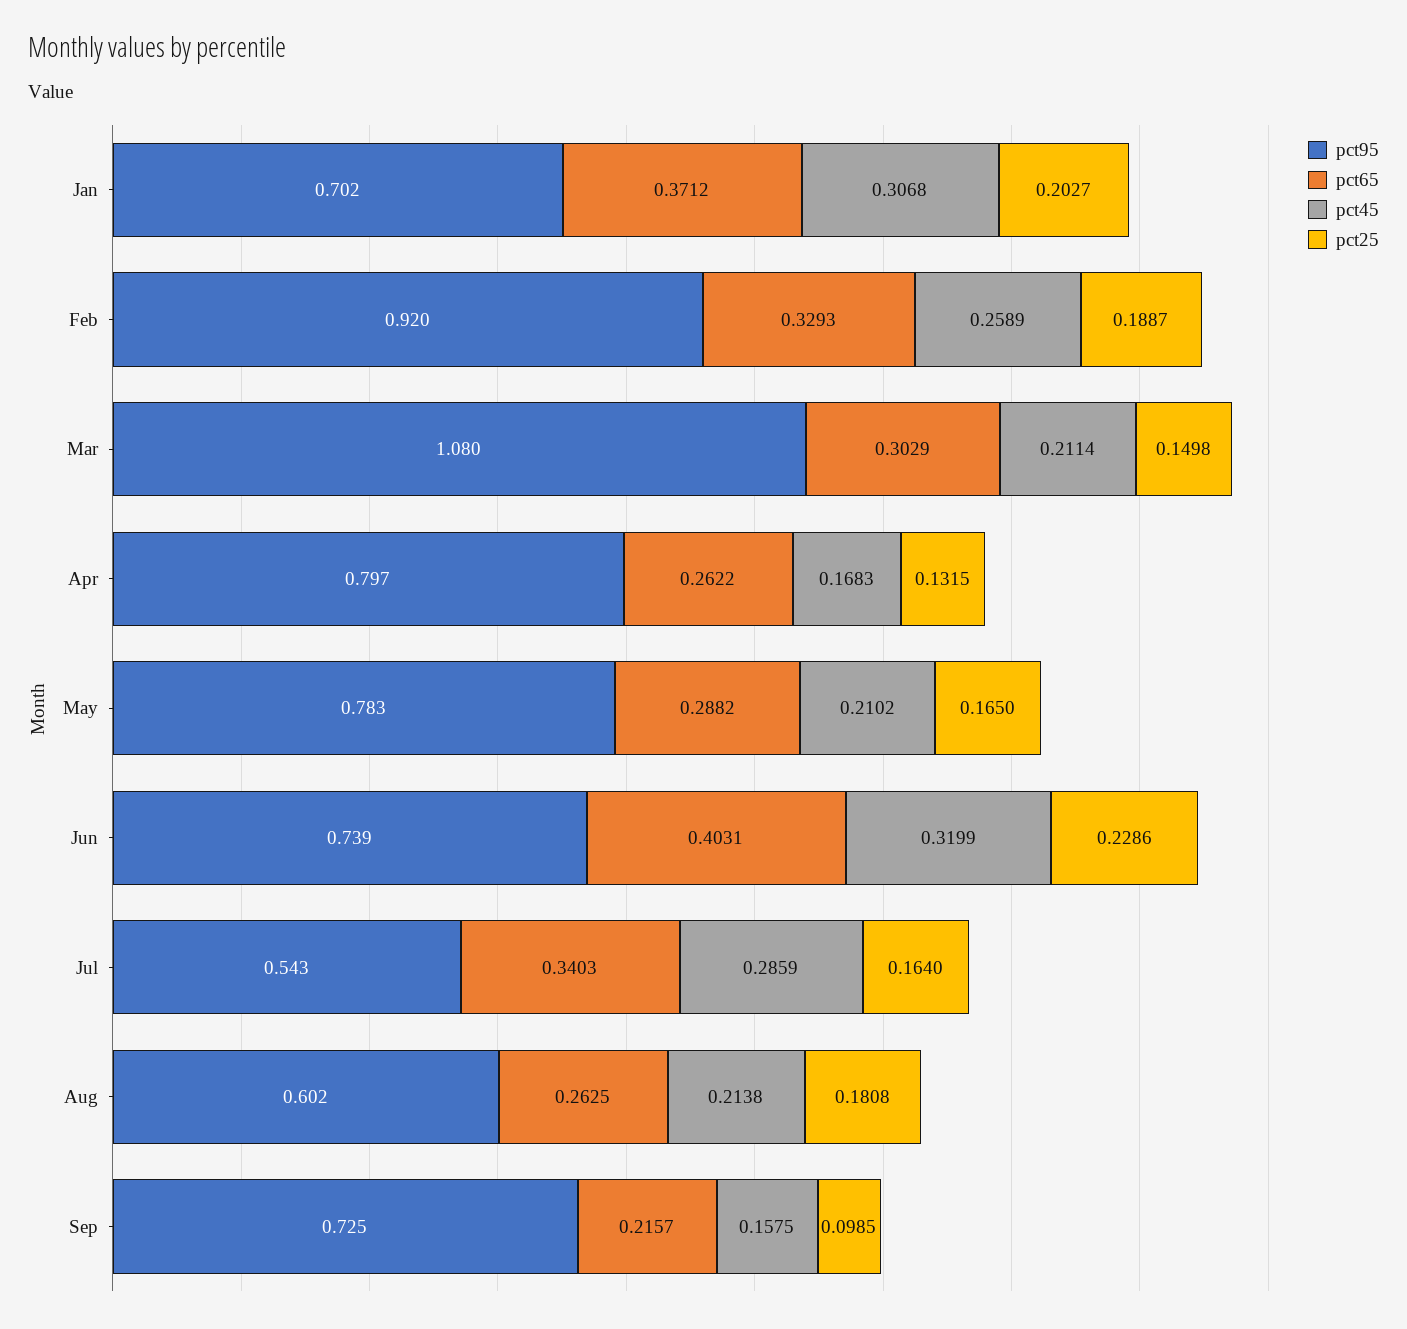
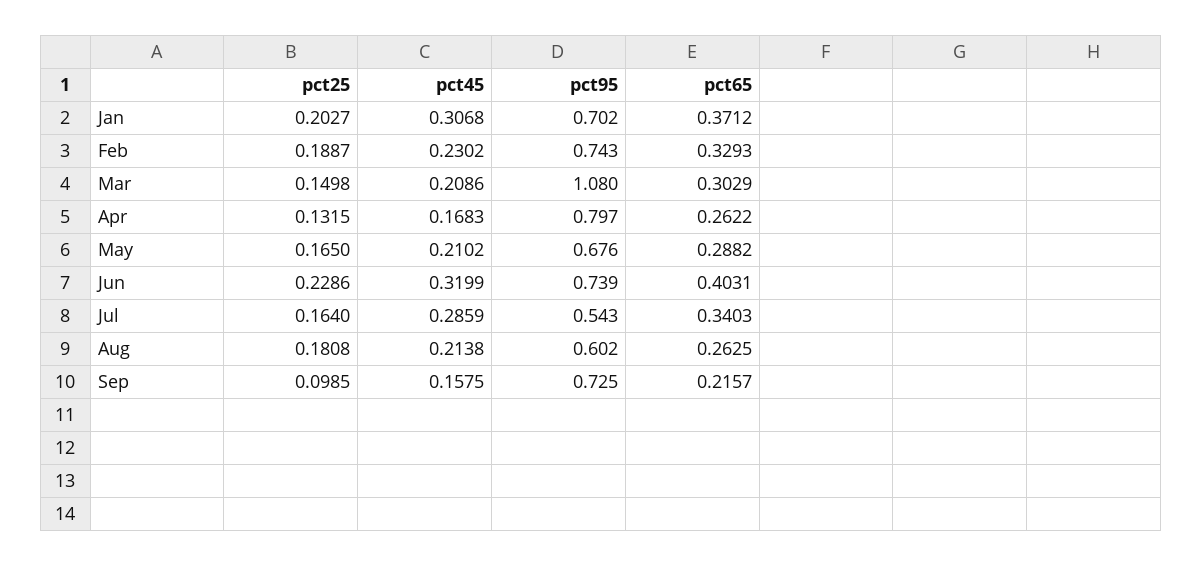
  {
    "pct95": {
      "Jan": 0.702,
-     "Feb": 0.92,
+     "Feb": 0.743,
      "Mar": 1.08,
      "Apr": 0.797,
-     "May": 0.783,
+     "May": 0.676,
      "Jun": 0.739,
      "Jul": 0.543,
      "Aug": 0.602,
      "Sep": 0.725
    },
    "pct65": {
      "Jan": 0.3712,
      "Feb": 0.3293,
      "Mar": 0.3029,
      "Apr": 0.2622,
      "May": 0.2882,
      "Jun": 0.4031,
      "Jul": 0.3403,
      "Aug": 0.2625,
      "Sep": 0.2157
    },
    "pct45": {
      "Jan": 0.3068,
-     "Feb": 0.2589,
+     "Feb": 0.2302,
-     "Mar": 0.2114,
+     "Mar": 0.2086,
      "Apr": 0.1683,
      "May": 0.2102,
      "Jun": 0.3199,
      "Jul": 0.2859,
      "Aug": 0.2138,
      "Sep": 0.1575
    },
    "pct25": {
      "Jan": 0.2027,
      "Feb": 0.1887,
      "Mar": 0.1498,
      "Apr": 0.1315,
      "May": 0.165,
      "Jun": 0.2286,
      "Jul": 0.164,
      "Aug": 0.1808,
      "Sep": 0.0985
    }
  }

